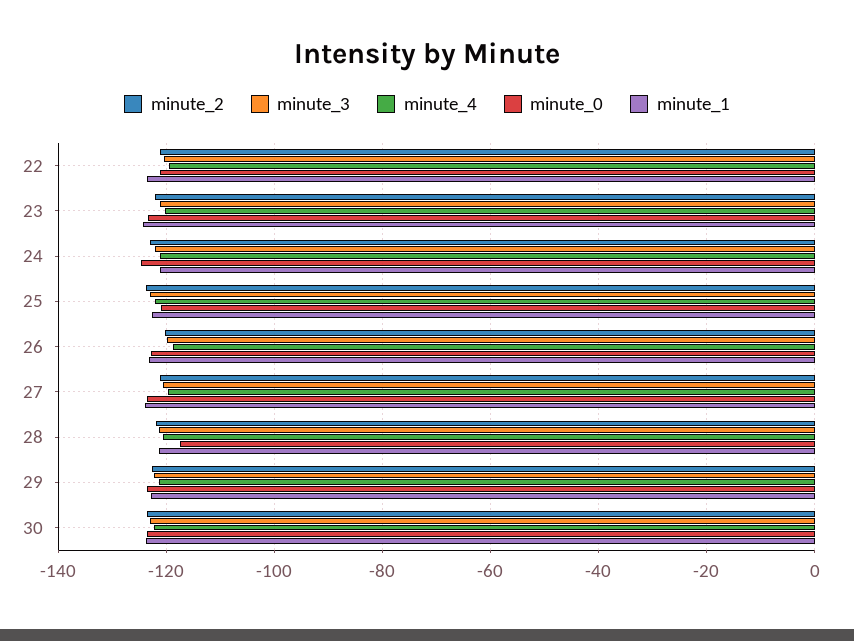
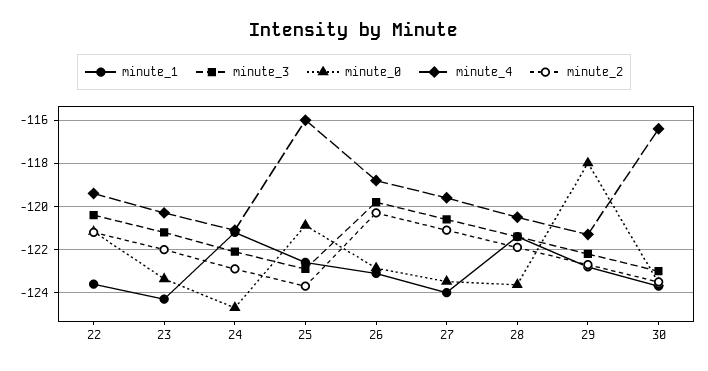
  {
    "minute_2": {
      "22": -121,
      "23": -122,
      "24": -123,
      "25": -123.5,
      "26": -120.5,
      "27": -121,
      "28": -122,
      "29": -122.5,
      "30": -123.5
    },
    "minute_3": {
      "22": -120.5,
      "23": -121,
      "24": -122,
      "25": -123,
      "26": -120,
      "27": -120.5,
      "28": -121.5,
      "29": -122,
      "30": -123
    },
    "minute_4": {
      "22": -119.5,
      "23": -120.5,
      "24": -121,
-     "25": -122,
+     "25": -116,
      "26": -119,
      "27": -119.5,
      "28": -120.5,
      "29": -121.5,
-     "30": -122
+     "30": -116.5
    },
    "minute_0": {
      "22": -121,
      "23": -123.5,
      "24": -124.5,
      "25": -121,
      "26": -123,
      "27": -123.5,
-     "28": -118,
+     "28": -123.5,
-     "29": -124,
+     "29": -118,
      "30": -123.5
    },
    "minute_1": {
      "22": -123.5,
      "23": -124.5,
      "24": -121,
      "25": -122.5,
      "26": -123,
      "27": -124,
      "28": -121.5,
      "29": -123,
      "30": -123.5
    }
  }

